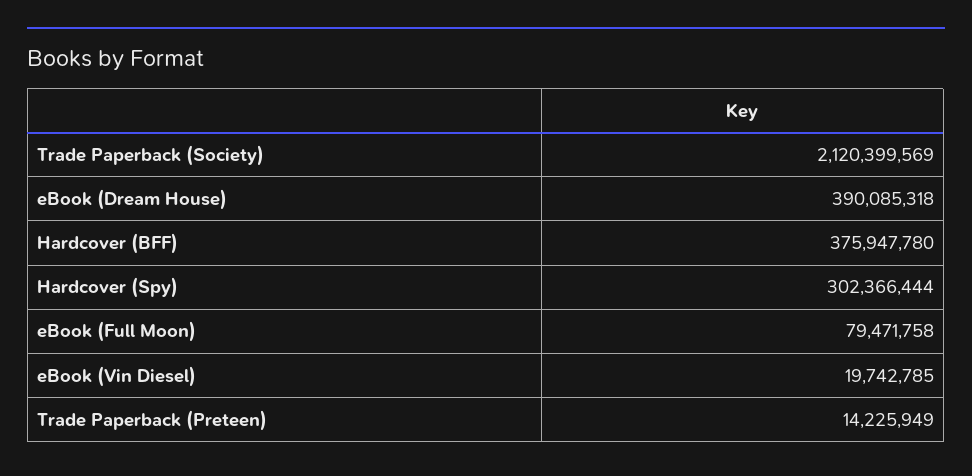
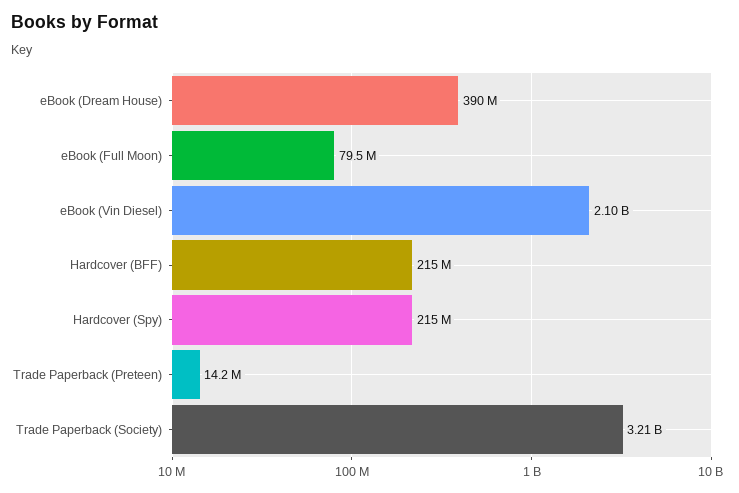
  {
-   "Trade Paperback (Society)": 2120399569,
+   "Trade Paperback (Society)": 3210000000,
    "eBook (Dream House)": 390085318,
-   "Hardcover (BFF)": 375947780,
+   "Hardcover (BFF)": 215000000,
-   "Hardcover (Spy)": 302366444,
+   "Hardcover (Spy)": 215000000,
    "eBook (Full Moon)": 79471758,
-   "eBook (Vin Diesel)": 19742785,
+   "eBook (Vin Diesel)": 2100000000,
    "Trade Paperback (Preteen)": 14225949
  }

